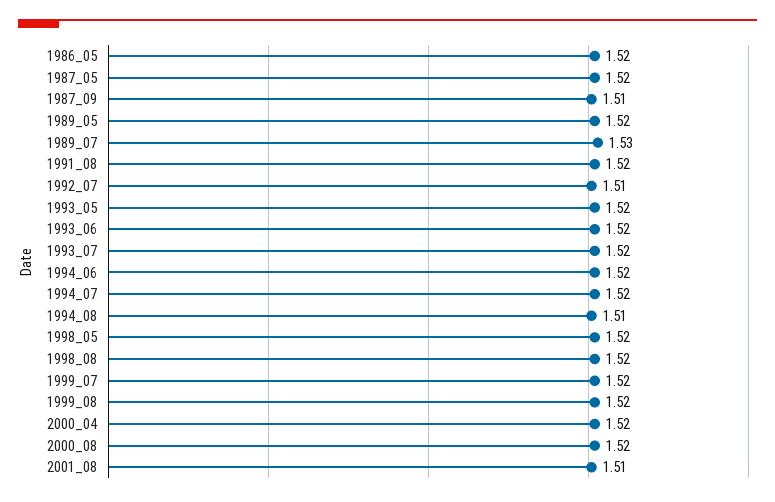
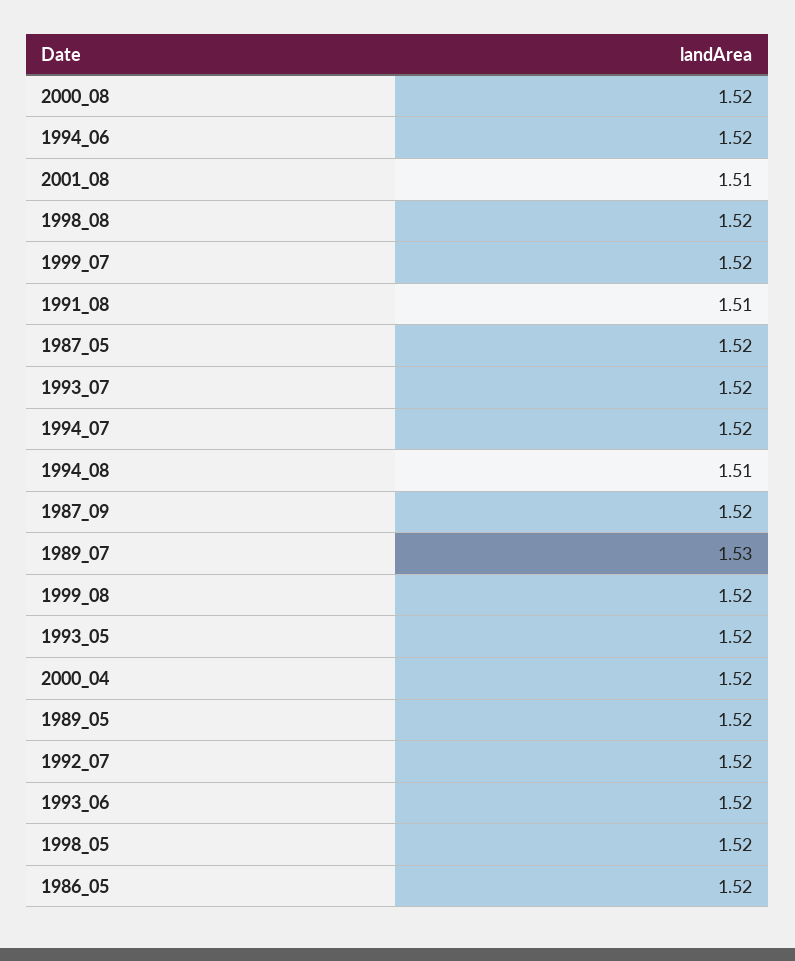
  {
    "1986_05": 1.52,
    "1987_05": 1.52,
-   "1987_09": 1.51,
+   "1987_09": 1.52,
    "1989_05": 1.52,
    "1989_07": 1.53,
-   "1991_08": 1.52,
+   "1991_08": 1.51,
-   "1992_07": 1.51,
+   "1992_07": 1.52,
    "1993_05": 1.52,
    "1993_06": 1.52,
    "1993_07": 1.52,
    "1994_06": 1.52,
    "1994_07": 1.52,
    "1994_08": 1.51,
    "1998_05": 1.52,
    "1998_08": 1.52,
    "1999_07": 1.52,
    "1999_08": 1.52,
    "2000_04": 1.52,
    "2000_08": 1.52,
    "2001_08": 1.51
  }

